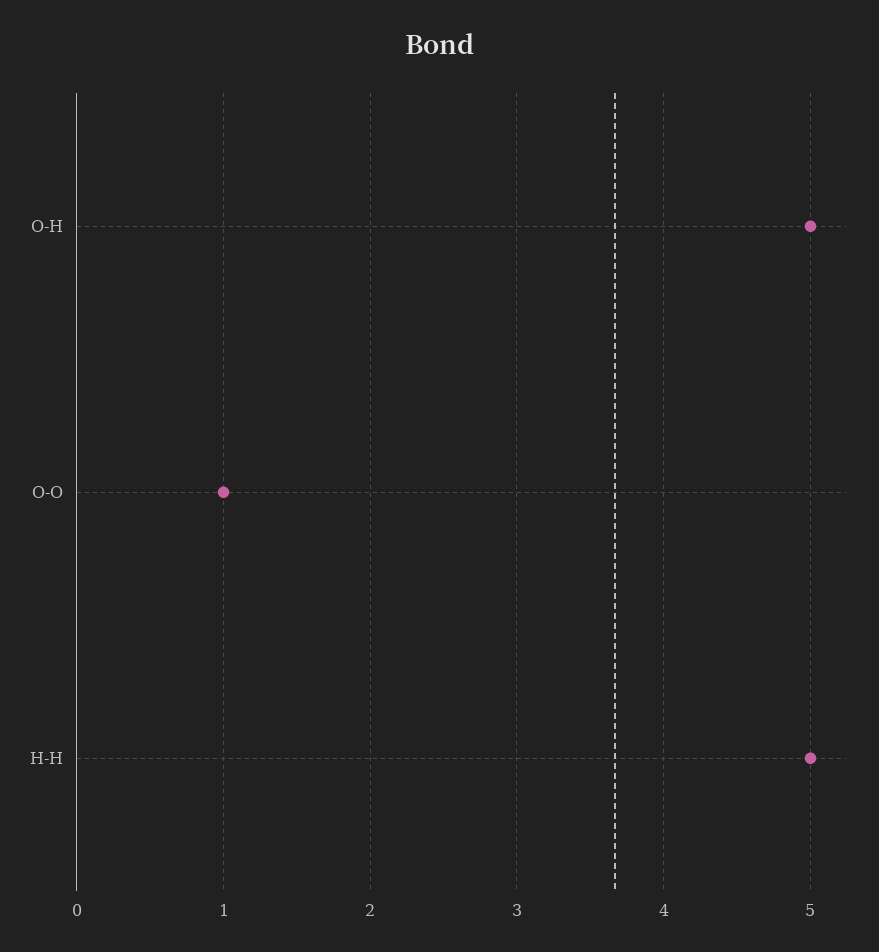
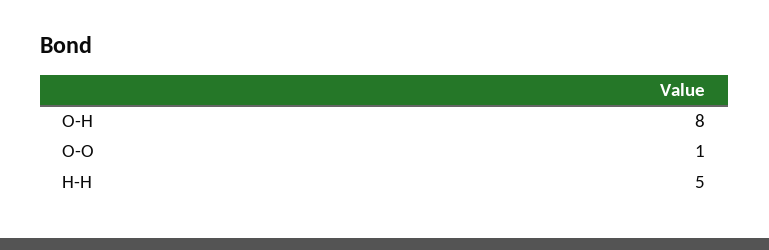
  {
-   "O-H": 5,
+   "O-H": 8,
    "O-O": 1,
    "H-H": 5
  }

